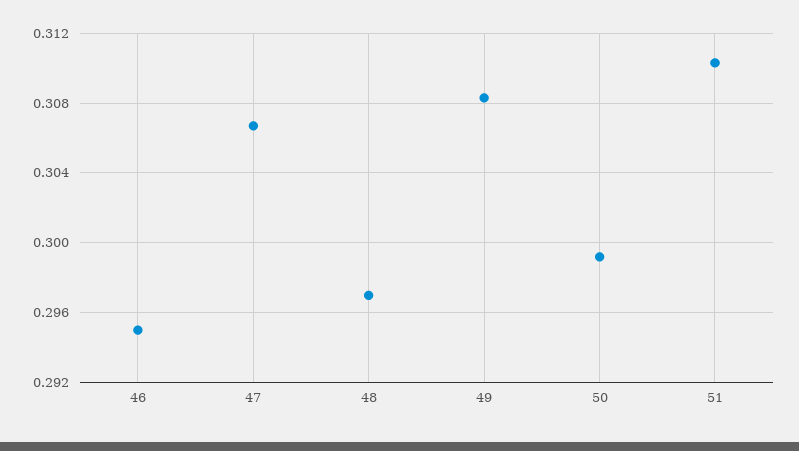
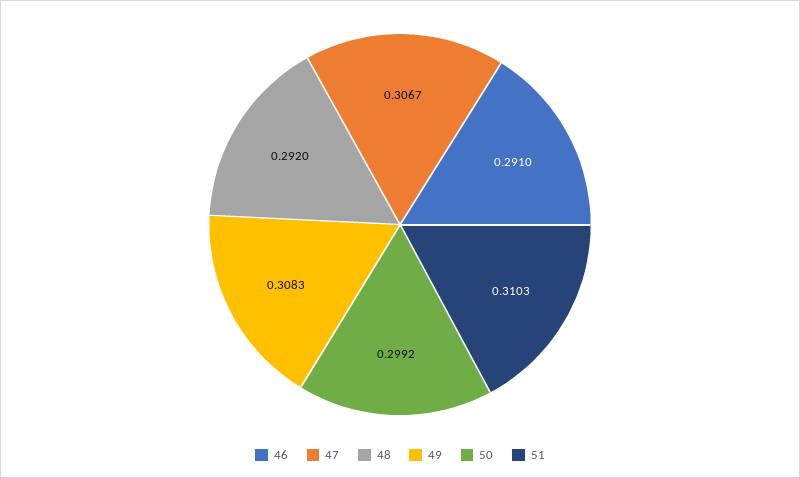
  {
-   "46": 0.295,
+   "46": 0.291,
    "47": 0.3067,
-   "48": 0.297,
+   "48": 0.292,
    "49": 0.3083,
    "50": 0.2992,
    "51": 0.3103
  }

